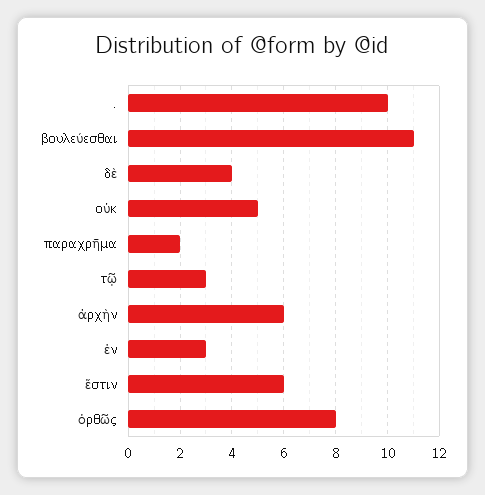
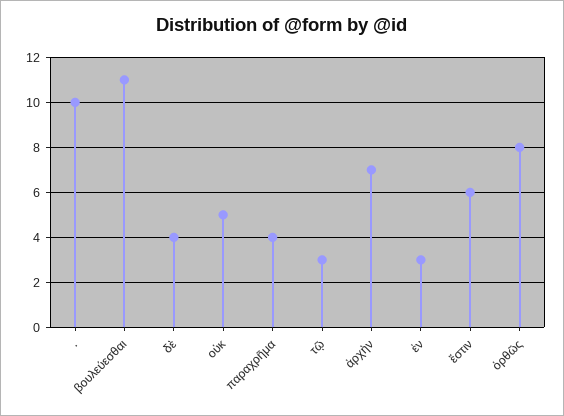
  {
    ".": 10,
    "βουλεύεσθαι": 11,
    "δὲ": 4,
    "οὐκ": 5,
-   "παραχρῆμα": 2,
+   "παραχρῆμα": 4,
    "τῷ": 3,
-   "ἀρχὴν": 6,
+   "ἀρχὴν": 7,
    "ἐν": 3,
    "ἔστιν": 6,
    "ὀρθῶς": 8
  }

